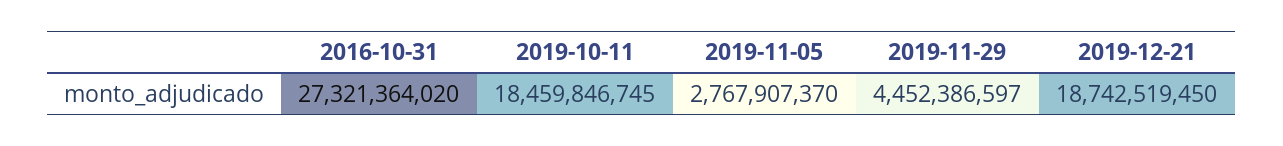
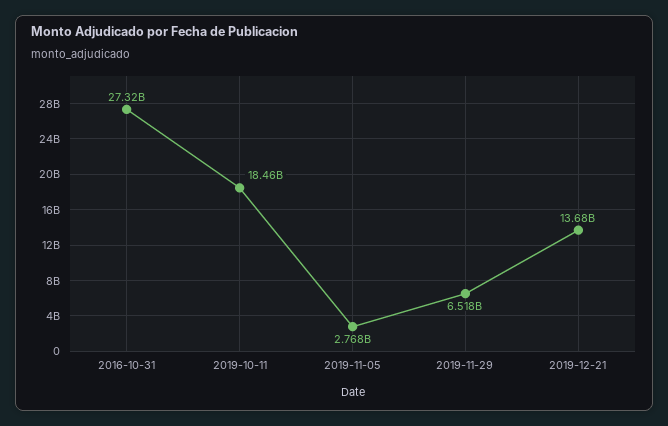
  {
    "2016-10-31": 27321364020,
    "2019-10-11": 18459846745,
    "2019-11-05": 2767907370,
-   "2019-11-29": 4452386597,
+   "2019-11-29": 6518000000,
-   "2019-12-21": 18742519450
+   "2019-12-21": 13680000000
  }

